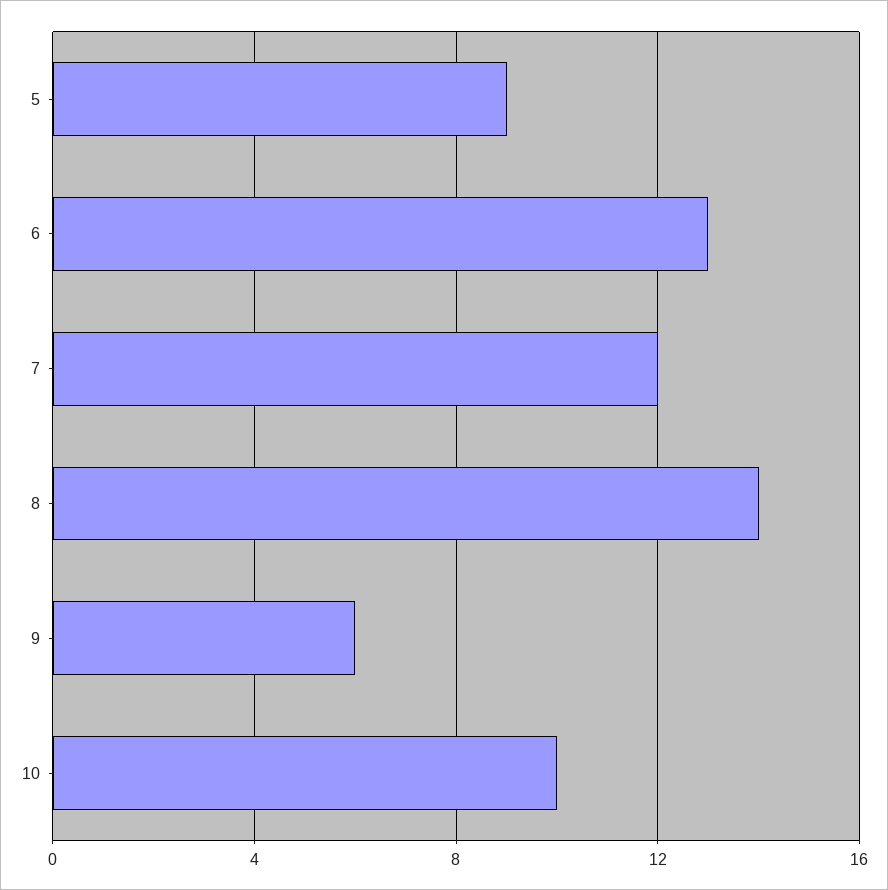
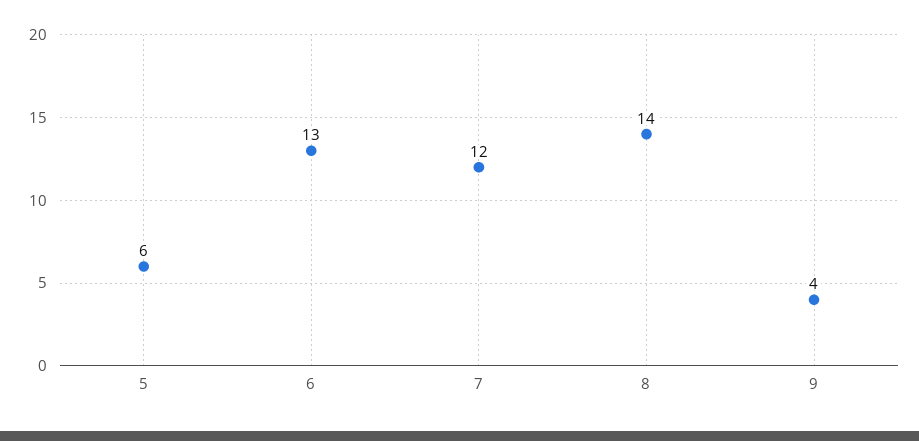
  {
-   "5": 9,
+   "5": 6,
    "6": 13,
    "7": 12,
    "8": 14,
-   "9": 6,
+   "9": 4
-   "10": 10
  }

